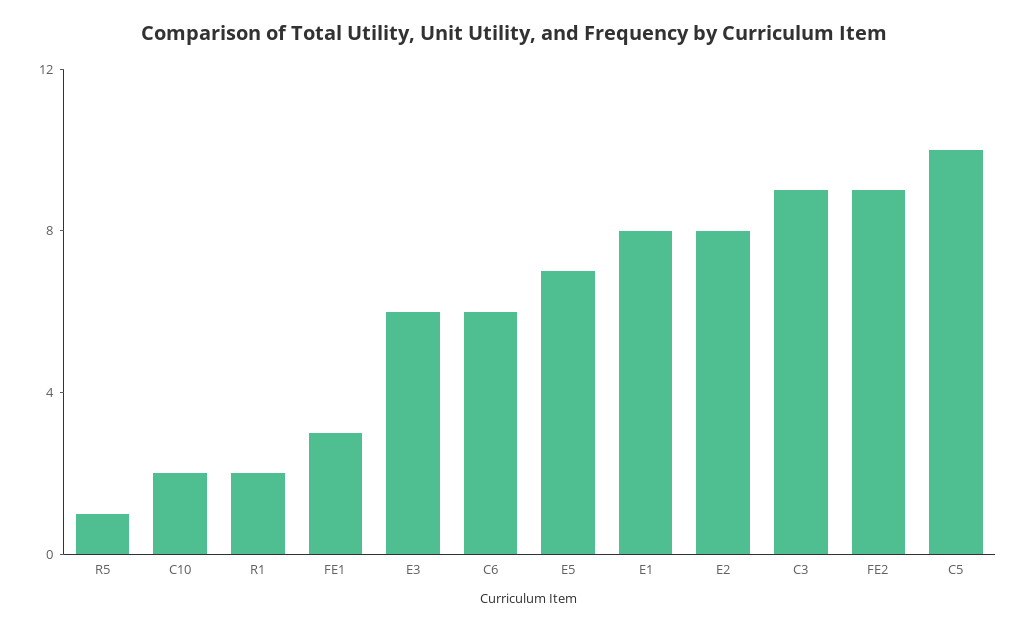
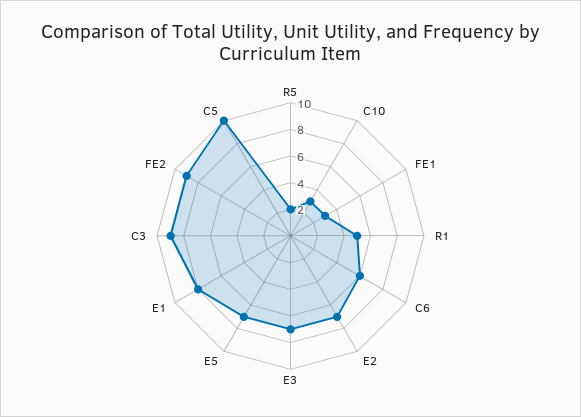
  {
-   "R5": 1,
+   "R5": 2,
-   "C10": 2,
+   "C10": 3,
-   "R1": 2,
+   "R1": 5,
    "FE1": 3,
-   "E3": 6,
+   "E3": 7,
    "C6": 6,
    "E5": 7,
    "E1": 8,
-   "E2": 8,
+   "E2": 7,
    "C3": 9,
    "FE2": 9,
    "C5": 10
  }

